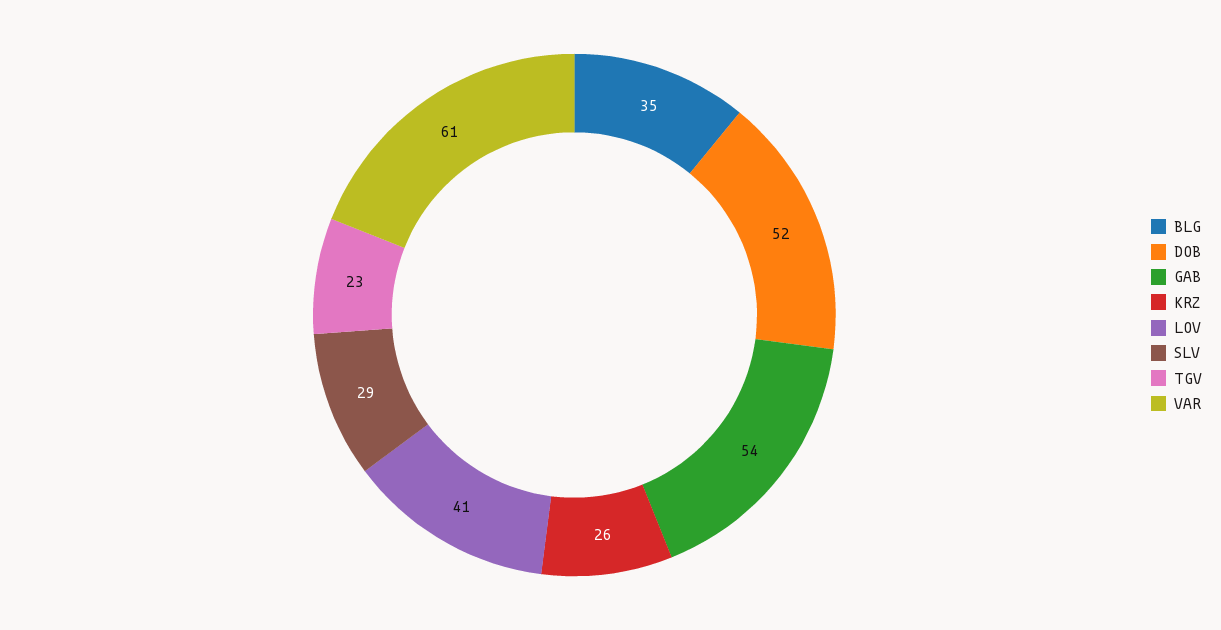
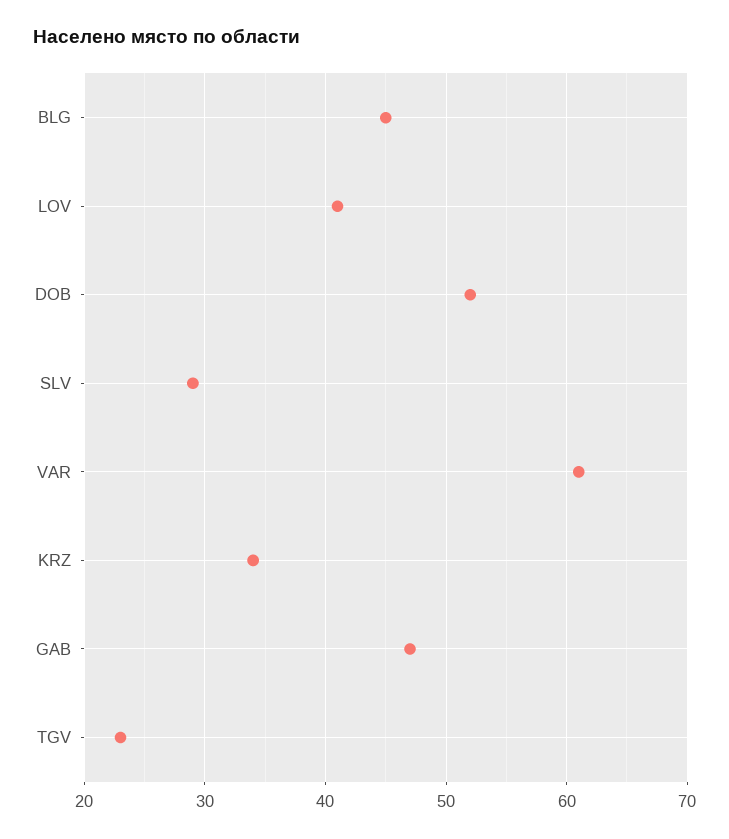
  {
-   "BLG": 35,
+   "BLG": 45,
    "DOB": 52,
-   "GAB": 54,
+   "GAB": 47,
-   "KRZ": 26,
+   "KRZ": 34,
    "LOV": 41,
    "SLV": 29,
    "TGV": 23,
    "VAR": 61
  }

